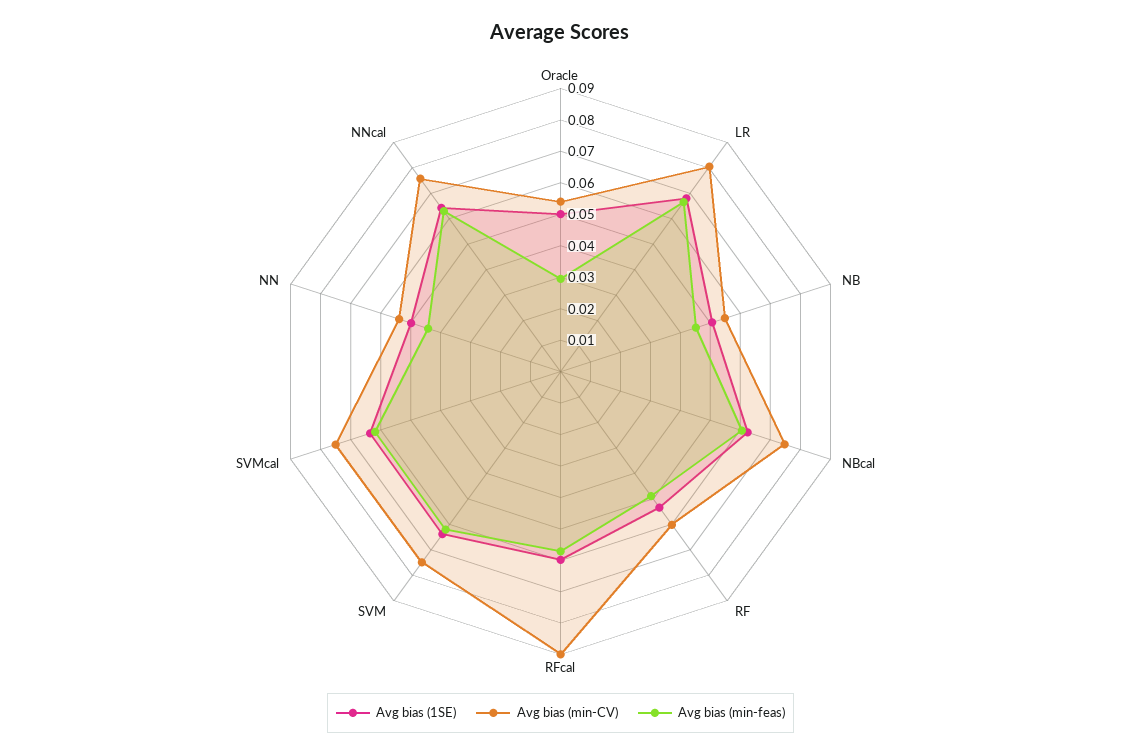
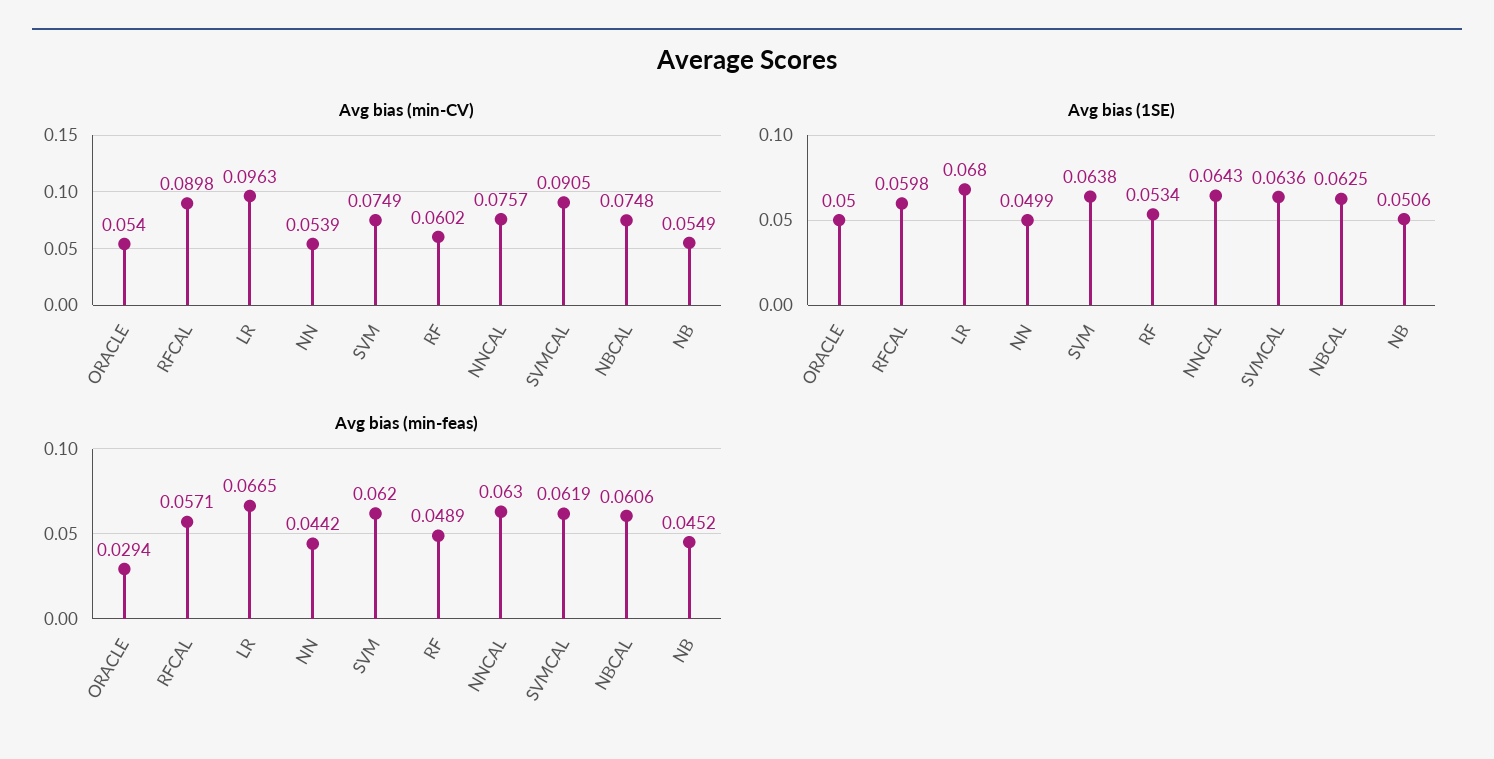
  {
    "Avg bias (1SE)": {
      "Oracle": 0.05,
      "LR": 0.068,
      "NB": 0.0506,
      "NBcal": 0.0625,
      "RF": 0.0534,
      "RFcal": 0.0598,
      "SVM": 0.0638,
      "SVMcal": 0.0636,
      "NN": 0.0499,
      "NNcal": 0.0643
    },
    "Avg bias (min-CV)": {
      "Oracle": 0.054,
-     "LR": 0.08,
+     "LR": 0.0963,
      "NB": 0.0549,
      "NBcal": 0.0748,
      "RF": 0.0602,
      "RFcal": 0.0898,
      "SVM": 0.0749,
-     "SVMcal": 0.075,
+     "SVMcal": 0.0905,
      "NN": 0.0539,
      "NNcal": 0.0757
    },
    "Avg bias (min-feas)": {
      "Oracle": 0.0294,
      "LR": 0.0665,
      "NB": 0.0452,
      "NBcal": 0.0606,
      "RF": 0.0489,
      "RFcal": 0.0571,
      "SVM": 0.062,
      "SVMcal": 0.0619,
      "NN": 0.0442,
      "NNcal": 0.063
    }
  }

